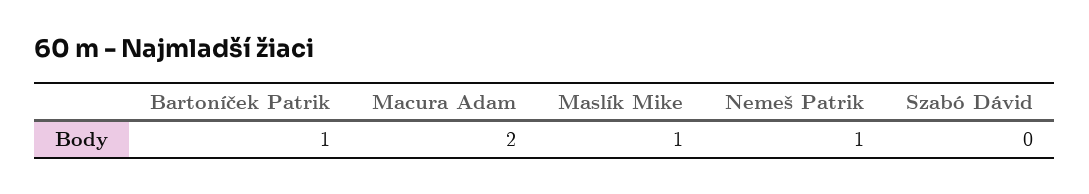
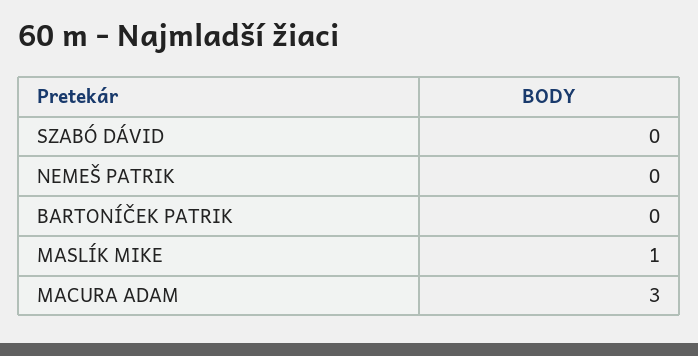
  {
-   "Bartoníček Patrik": 1,
+   "Bartoníček Patrik": 0,
-   "Macura Adam": 2,
+   "Macura Adam": 3,
    "Maslík Mike": 1,
-   "Nemeš Patrik": 1,
+   "Nemeš Patrik": 0,
    "Szabó Dávid": 0
  }

